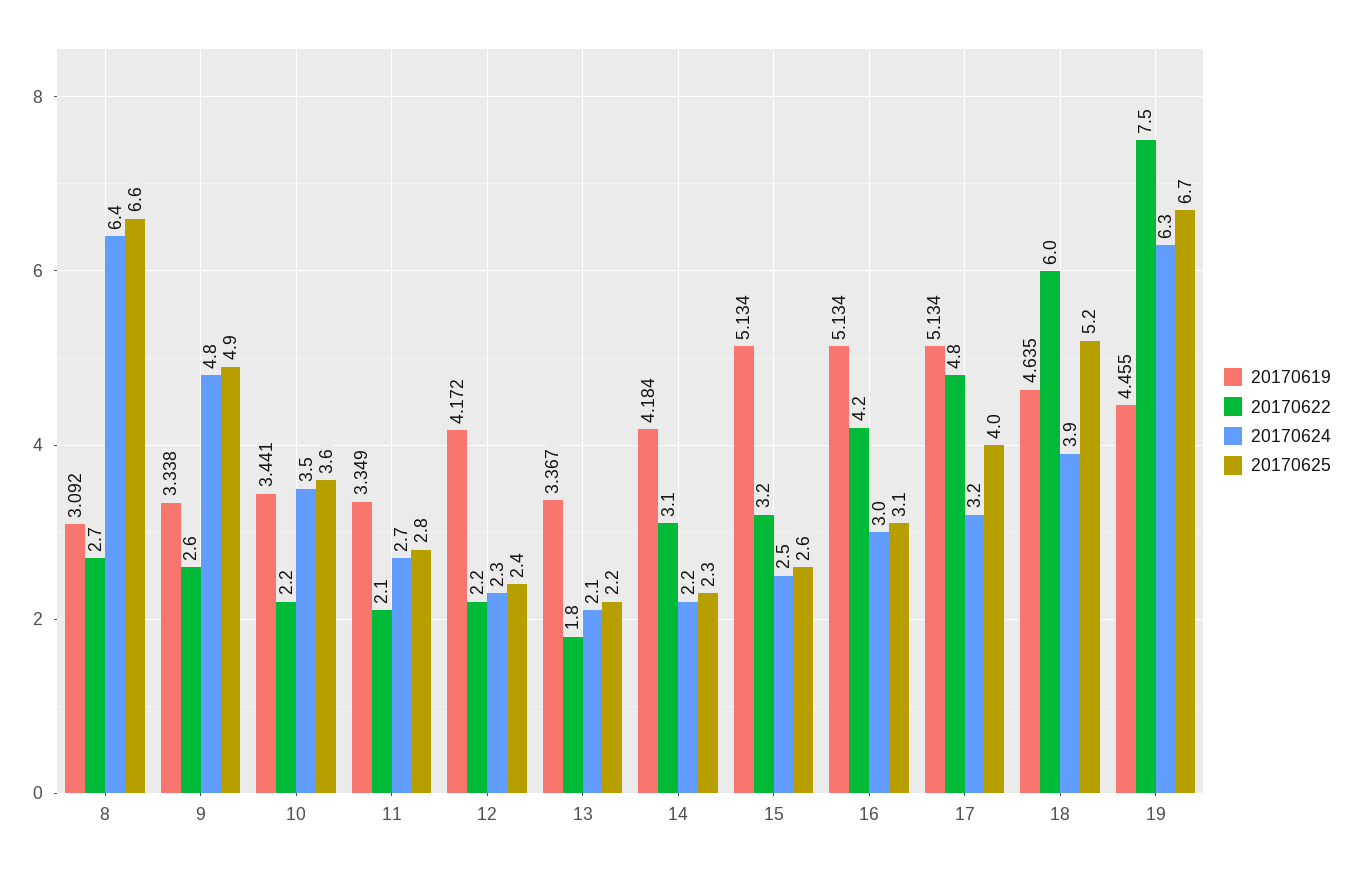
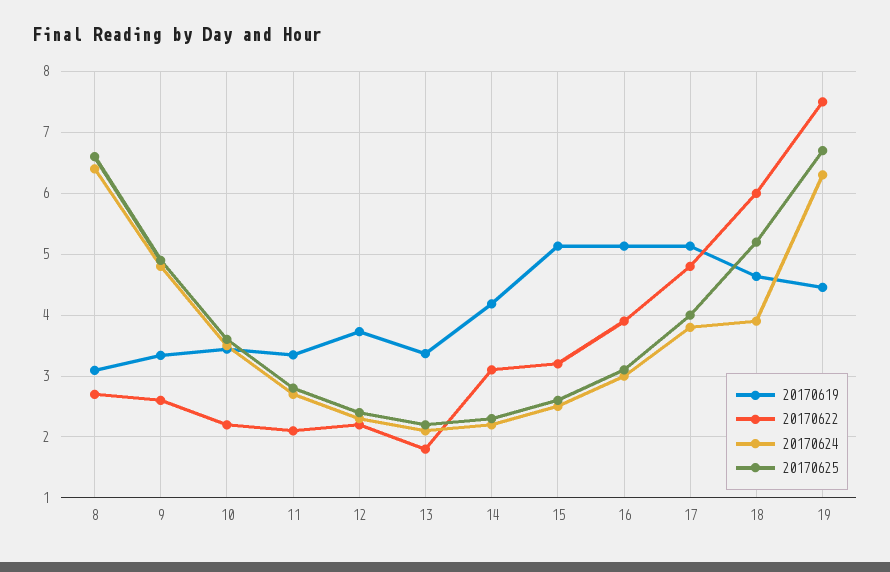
  {
    "20170619": {
      "8": 3.092,
      "9": 3.338,
      "10": 3.441,
      "11": 3.349,
-     "12": 4.172,
+     "12": 3.7,
      "13": 3.367,
      "14": 4.184,
      "15": 5.134,
      "16": 5.134,
      "17": 5.134,
      "18": 4.635,
      "19": 4.455
    },
    "20170622": {
      "8": 2.7,
      "9": 2.6,
      "10": 2.2,
      "11": 2.1,
      "12": 2.2,
      "13": 1.8,
      "14": 3.1,
      "15": 3.2,
-     "16": 4.2,
+     "16": 3.9,
      "17": 4.8,
      "18": 6,
      "19": 7.5
    },
    "20170624": {
      "8": 6.4,
      "9": 4.8,
      "10": 3.5,
      "11": 2.7,
      "12": 2.3,
      "13": 2.1,
      "14": 2.2,
      "15": 2.5,
      "16": 3,
-     "17": 3.2,
+     "17": 3.8,
      "18": 3.9,
      "19": 6.3
    },
    "20170625": {
      "8": 6.6,
      "9": 4.9,
      "10": 3.6,
      "11": 2.8,
      "12": 2.4,
      "13": 2.2,
      "14": 2.3,
      "15": 2.6,
      "16": 3.1,
      "17": 4,
      "18": 5.2,
      "19": 6.7
    }
  }

